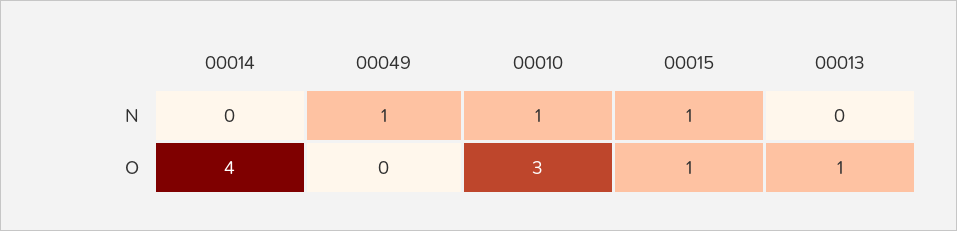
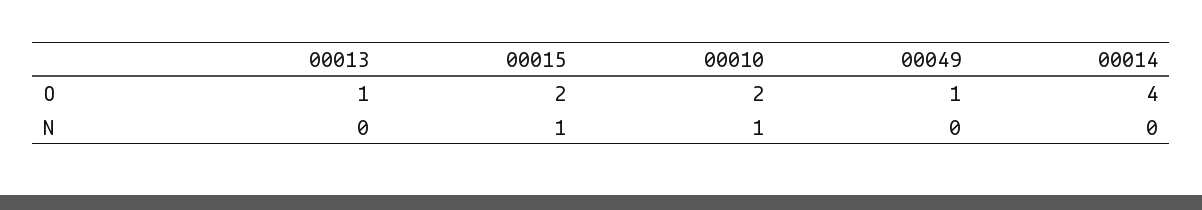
  {
    "00014": {
      "N": 0,
      "O": 4
    },
    "00049": {
-     "N": 1,
+     "N": 0,
-     "O": 0
+     "O": 1
    },
    "00010": {
      "N": 1,
-     "O": 3
+     "O": 2
    },
    "00015": {
      "N": 1,
-     "O": 1
+     "O": 2
    },
    "00013": {
      "N": 0,
      "O": 1
    }
  }

